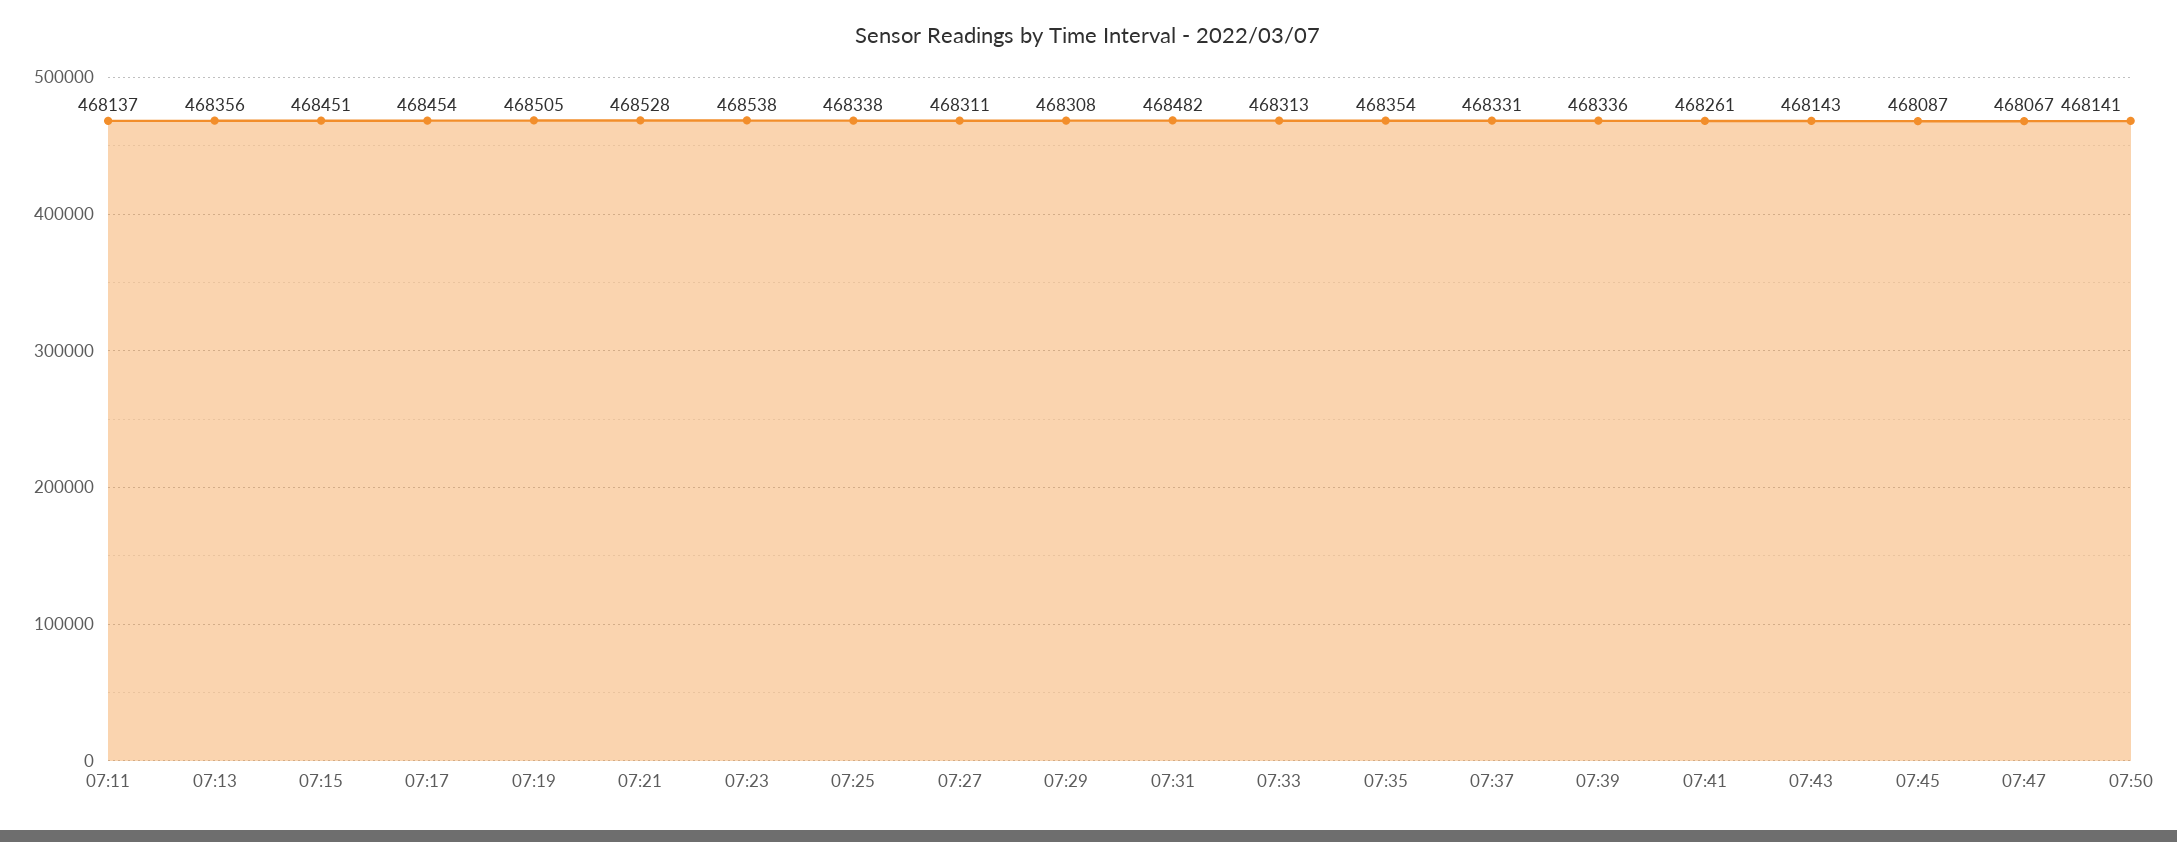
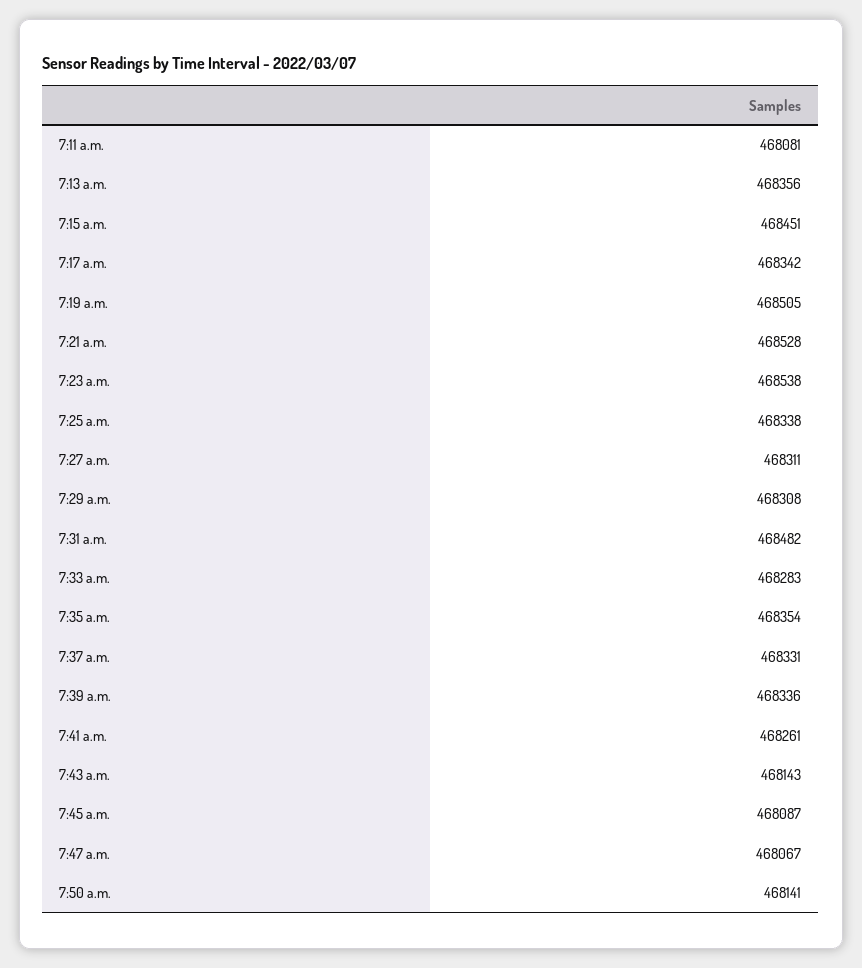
  {
-   "07:11": 468137,
+   "07:11": 468081,
    "07:13": 468356,
    "07:15": 468451,
-   "07:17": 468454,
+   "07:17": 468342,
    "07:19": 468505,
    "07:21": 468528,
    "07:23": 468538,
    "07:25": 468338,
    "07:27": 468311,
    "07:29": 468308,
    "07:31": 468482,
-   "07:33": 468313,
+   "07:33": 468283,
    "07:35": 468354,
    "07:37": 468331,
    "07:39": 468336,
    "07:41": 468261,
    "07:43": 468143,
    "07:45": 468087,
    "07:47": 468067,
    "07:50": 468141
  }

